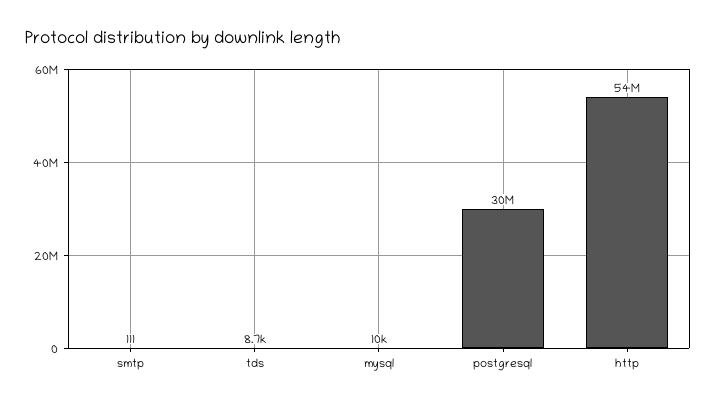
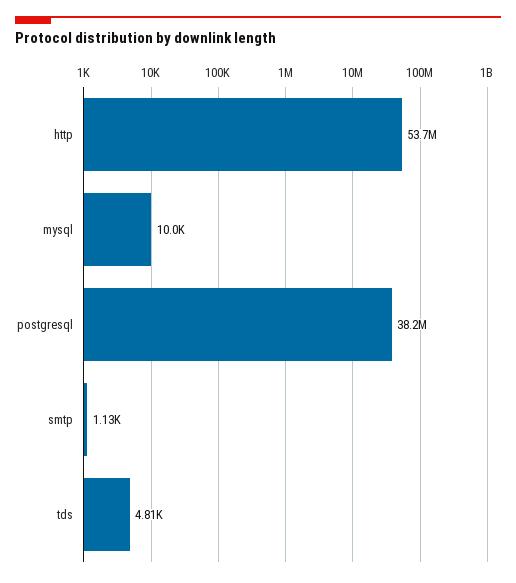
  {
-   "smtp": 111,
+   "smtp": 1130,
-   "tds": 8700,
+   "tds": 4810,
    "mysql": 10000,
-   "postgresql": 30000000,
+   "postgresql": 38200000,
    "http": 53700000
  }

